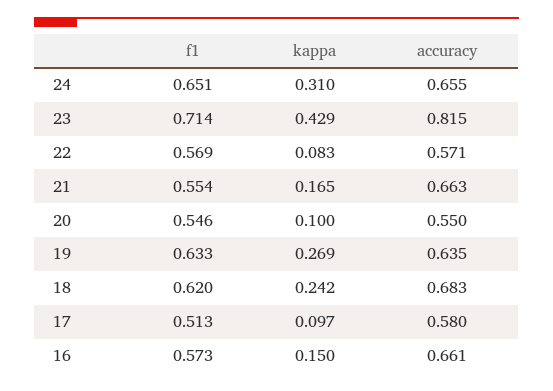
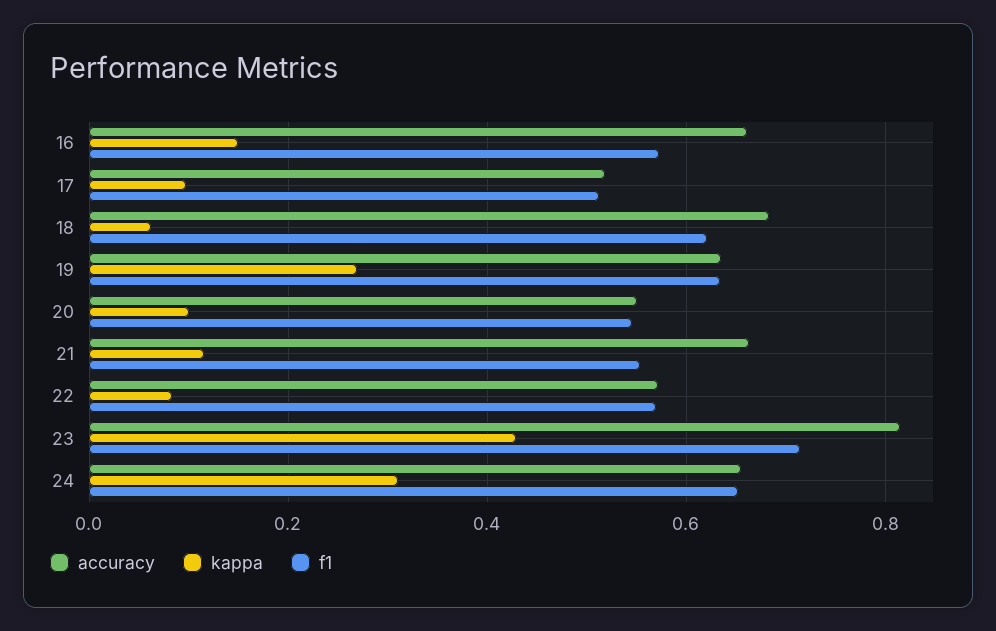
  {
    "f1": {
      "24": 0.651,
      "23": 0.714,
      "22": 0.569,
      "21": 0.554,
      "20": 0.546,
      "19": 0.633,
      "18": 0.62,
      "17": 0.513,
      "16": 0.573
    },
    "kappa": {
      "24": 0.31,
      "23": 0.429,
      "22": 0.083,
-     "21": 0.165,
+     "21": 0.12,
      "20": 0.1,
      "19": 0.269,
-     "18": 0.242,
+     "18": 0.06,
      "17": 0.097,
      "16": 0.15
    },
    "accuracy": {
      "24": 0.655,
      "23": 0.815,
      "22": 0.571,
      "21": 0.663,
      "20": 0.55,
      "19": 0.635,
      "18": 0.683,
-     "17": 0.58,
+     "17": 0.52,
      "16": 0.661
    }
  }

